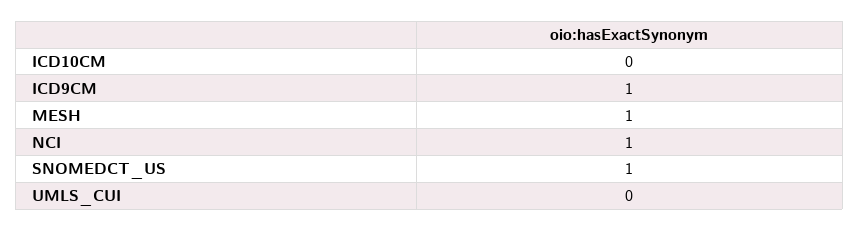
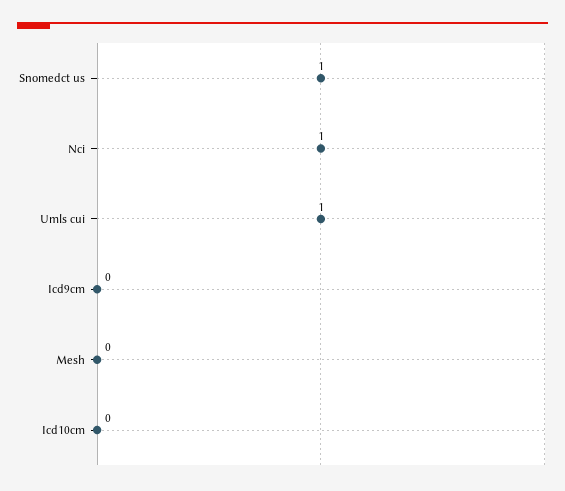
  {
    "ICD10CM": 0,
-   "ICD9CM": 1,
+   "ICD9CM": 0,
-   "MESH": 1,
+   "MESH": 0,
    "NCI": 1,
    "SNOMEDCT_US": 1,
-   "UMLS_CUI": 0
+   "UMLS_CUI": 1
  }

